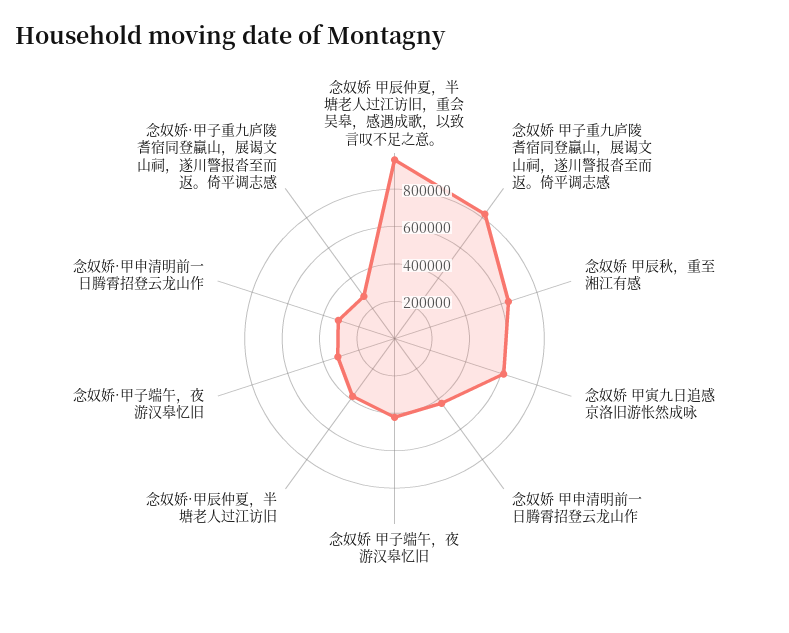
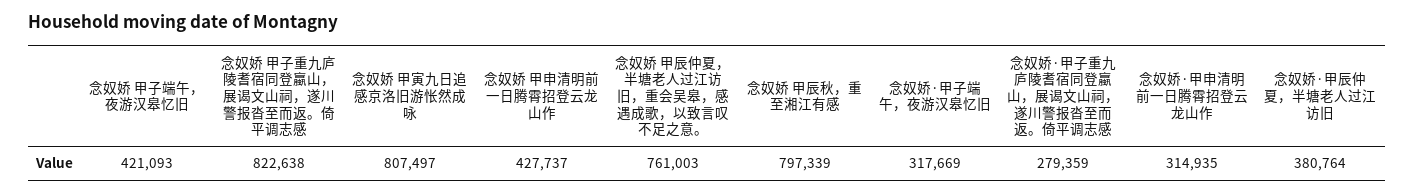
  {
-   "念奴娇 甲辰仲夏，半塘老人过江访旧，重会吴皋，感遇成歌，以致言叹不足之意。": 950000,
+   "念奴娇 甲辰仲夏，半塘老人过江访旧，重会吴皋，感遇成歌，以致言叹不足之意。": 761003,
    "念奴娇 甲子重九庐陵耆宿同登蠃山，展谒文山祠，遂川警报沓至而返。倚平调志感": 822638,
-   "念奴娇 甲辰秋，重至湘江有感": 650000,
+   "念奴娇 甲辰秋，重至湘江有感": 797339,
-   "念奴娇 甲寅九日追感京洛旧游怅然成咏": 600000,
+   "念奴娇 甲寅九日追感京洛旧游怅然成咏": 807497,
    "念奴娇 甲申清明前一日腾霄招登云龙山作": 427737,
    "念奴娇 甲子端午，夜游汉皋忆旧": 421093,
    "念奴娇·甲辰仲夏，半塘老人过江访旧": 380764,
    "念奴娇·甲子端午，夜游汉皋忆旧": 317669,
    "念奴娇·甲申清明前一日腾霄招登云龙山作": 314935,
    "念奴娇·甲子重九庐陵耆宿同登蠃山，展谒文山祠，遂川警报沓至而返。倚平调志感": 279359
  }

